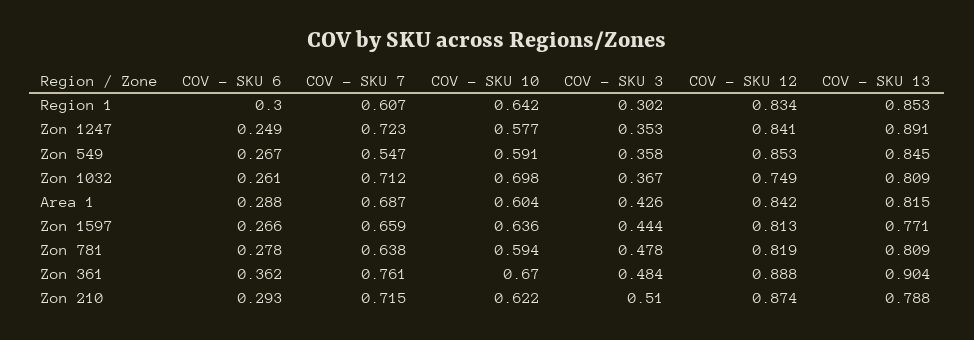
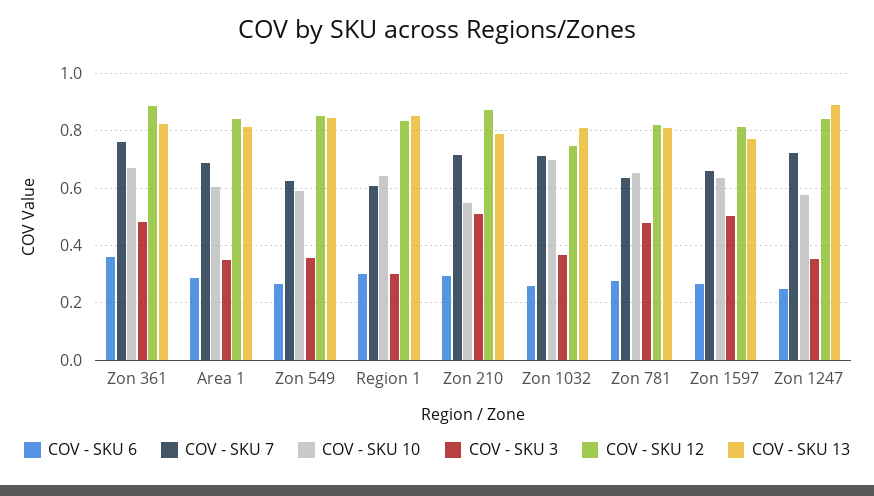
  {
    "COV - SKU 6": {
      "Region 1": 0.3,
      "Zon 1247": 0.249,
      "Zon 549": 0.267,
      "Zon 1032": 0.261,
      "Area 1": 0.288,
      "Zon 1597": 0.266,
      "Zon 781": 0.278,
      "Zon 361": 0.362,
      "Zon 210": 0.293
    },
    "COV - SKU 7": {
      "Region 1": 0.607,
      "Zon 1247": 0.723,
-     "Zon 549": 0.547,
+     "Zon 549": 0.625,
      "Zon 1032": 0.712,
      "Area 1": 0.687,
      "Zon 1597": 0.659,
      "Zon 781": 0.638,
      "Zon 361": 0.761,
      "Zon 210": 0.715
    },
    "COV - SKU 10": {
      "Region 1": 0.642,
      "Zon 1247": 0.577,
      "Zon 549": 0.591,
      "Zon 1032": 0.698,
      "Area 1": 0.604,
      "Zon 1597": 0.636,
-     "Zon 781": 0.594,
+     "Zon 781": 0.65,
      "Zon 361": 0.67,
-     "Zon 210": 0.622
+     "Zon 210": 0.55
    },
    "COV - SKU 3": {
      "Region 1": 0.302,
      "Zon 1247": 0.353,
      "Zon 549": 0.358,
      "Zon 1032": 0.367,
-     "Area 1": 0.426,
+     "Area 1": 0.35,
-     "Zon 1597": 0.444,
+     "Zon 1597": 0.5,
      "Zon 781": 0.478,
      "Zon 361": 0.484,
      "Zon 210": 0.51
    },
    "COV - SKU 12": {
      "Region 1": 0.834,
      "Zon 1247": 0.841,
      "Zon 549": 0.853,
      "Zon 1032": 0.749,
      "Area 1": 0.842,
      "Zon 1597": 0.813,
      "Zon 781": 0.819,
      "Zon 361": 0.888,
      "Zon 210": 0.874
    },
    "COV - SKU 13": {
      "Region 1": 0.853,
      "Zon 1247": 0.891,
      "Zon 549": 0.845,
      "Zon 1032": 0.809,
      "Area 1": 0.815,
      "Zon 1597": 0.771,
      "Zon 781": 0.809,
-     "Zon 361": 0.904,
+     "Zon 361": 0.825,
      "Zon 210": 0.788
    }
  }

